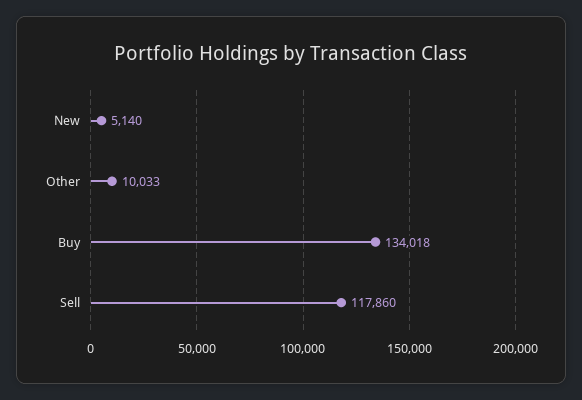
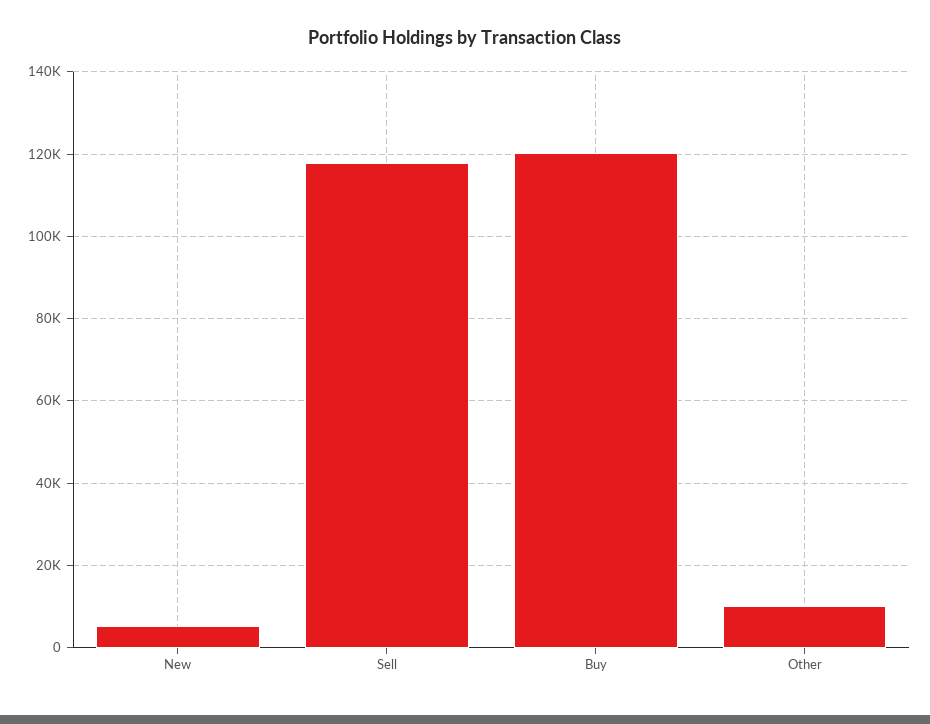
  {
    "New": 5140,
    "Other": 10033,
-   "Buy": 134018,
+   "Buy": 120000,
    "Sell": 117860
  }

